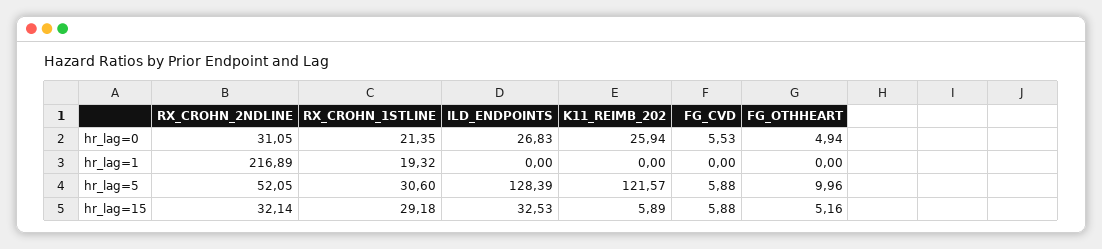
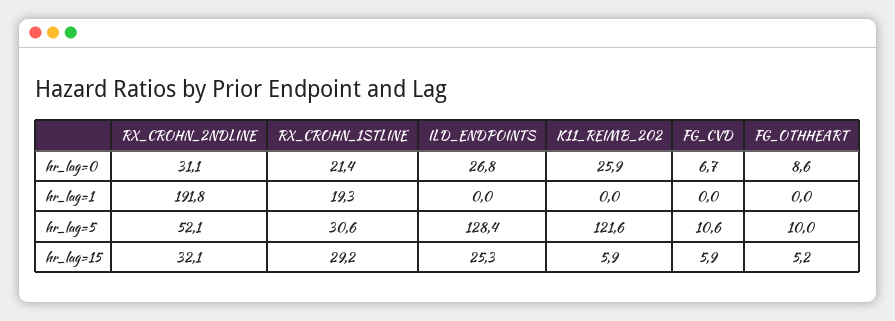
  {
    "RX_CROHN_2NDLINE": {
      "hr_lag=0": 31.05,
-     "hr_lag=1": 216.89,
+     "hr_lag=1": 191.8,
      "hr_lag=5": 52.05,
      "hr_lag=15": 32.14
    },
    "RX_CROHN_1STLINE": {
      "hr_lag=0": 21.35,
      "hr_lag=1": 19.32,
      "hr_lag=5": 30.6,
      "hr_lag=15": 29.18
    },
    "ILD_ENDPOINTS": {
      "hr_lag=0": 26.83,
      "hr_lag=1": 0,
      "hr_lag=5": 128.39,
-     "hr_lag=15": 32.53
+     "hr_lag=15": 25.3
    },
    "K11_REIMB_202": {
      "hr_lag=0": 25.94,
      "hr_lag=1": 0,
      "hr_lag=5": 121.57,
      "hr_lag=15": 5.89
    },
    "FG_CVD": {
-     "hr_lag=0": 5.53,
+     "hr_lag=0": 6.7,
      "hr_lag=1": 0,
-     "hr_lag=5": 5.88,
+     "hr_lag=5": 10.6,
      "hr_lag=15": 5.88
    },
    "FG_OTHHEART": {
-     "hr_lag=0": 4.94,
+     "hr_lag=0": 8.6,
      "hr_lag=1": 0,
      "hr_lag=5": 9.96,
      "hr_lag=15": 5.16
    }
  }

